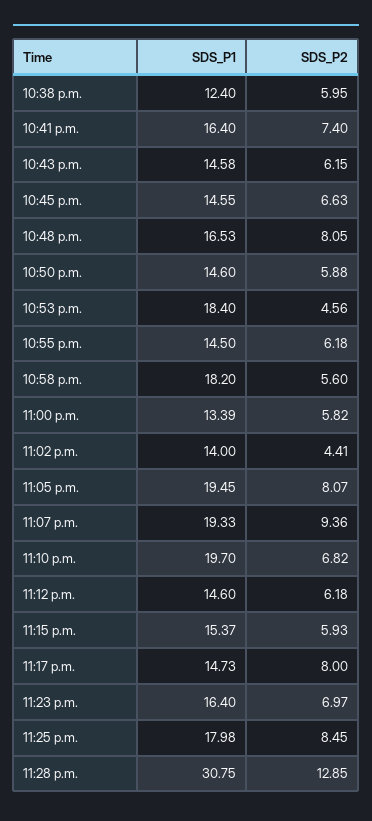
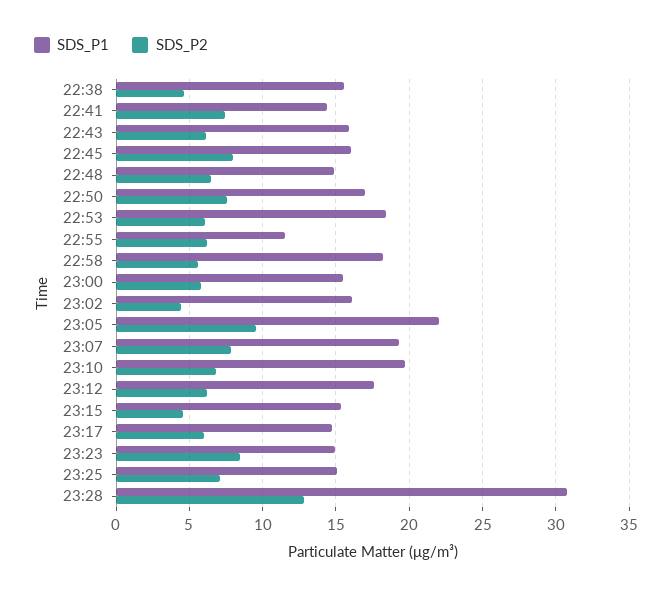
  {
    "SDS_P1": {
-     "10:38 p.m.": 12.4,
+     "10:38 p.m.": 15.5,
-     "10:41 p.m.": 16.4,
+     "10:41 p.m.": 14.5,
-     "10:43 p.m.": 14.58,
+     "10:43 p.m.": 16,
-     "10:45 p.m.": 14.55,
+     "10:45 p.m.": 16,
-     "10:48 p.m.": 16.53,
+     "10:48 p.m.": 15,
-     "10:50 p.m.": 14.6,
+     "10:50 p.m.": 17,
      "10:53 p.m.": 18.4,
-     "10:55 p.m.": 14.5,
+     "10:55 p.m.": 11.5,
      "10:58 p.m.": 18.2,
-     "11:00 p.m.": 13.39,
+     "11:00 p.m.": 15.5,
-     "11:02 p.m.": 14,
+     "11:02 p.m.": 16,
-     "11:05 p.m.": 19.45,
+     "11:05 p.m.": 22,
      "11:07 p.m.": 19.33,
      "11:10 p.m.": 19.7,
-     "11:12 p.m.": 14.6,
+     "11:12 p.m.": 17.5,
      "11:15 p.m.": 15.37,
      "11:17 p.m.": 14.73,
-     "11:23 p.m.": 16.4,
+     "11:23 p.m.": 15,
-     "11:25 p.m.": 17.98,
+     "11:25 p.m.": 15,
      "11:28 p.m.": 30.75
    },
    "SDS_P2": {
-     "10:38 p.m.": 5.95,
+     "10:38 p.m.": 4.5,
      "10:41 p.m.": 7.4,
      "10:43 p.m.": 6.15,
-     "10:45 p.m.": 6.63,
+     "10:45 p.m.": 8,
-     "10:48 p.m.": 8.05,
+     "10:48 p.m.": 6.5,
-     "10:50 p.m.": 5.88,
+     "10:50 p.m.": 7.5,
-     "10:53 p.m.": 4.56,
+     "10:53 p.m.": 6,
      "10:55 p.m.": 6.18,
      "10:58 p.m.": 5.6,
      "11:00 p.m.": 5.82,
      "11:02 p.m.": 4.41,
-     "11:05 p.m.": 8.07,
+     "11:05 p.m.": 9.5,
-     "11:07 p.m.": 9.36,
+     "11:07 p.m.": 8,
      "11:10 p.m.": 6.82,
      "11:12 p.m.": 6.18,
-     "11:15 p.m.": 5.93,
+     "11:15 p.m.": 4.5,
-     "11:17 p.m.": 8,
+     "11:17 p.m.": 6,
-     "11:23 p.m.": 6.97,
+     "11:23 p.m.": 8.5,
-     "11:25 p.m.": 8.45,
+     "11:25 p.m.": 7,
      "11:28 p.m.": 12.85
    }
  }

